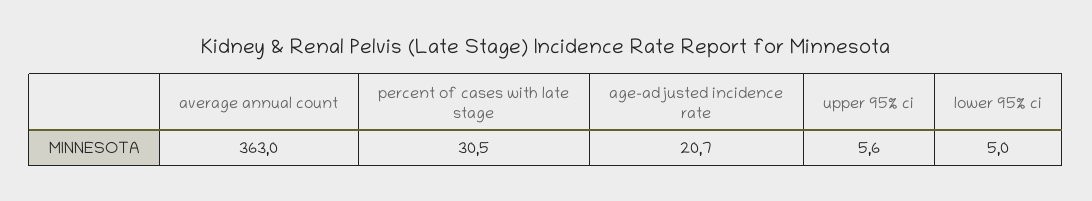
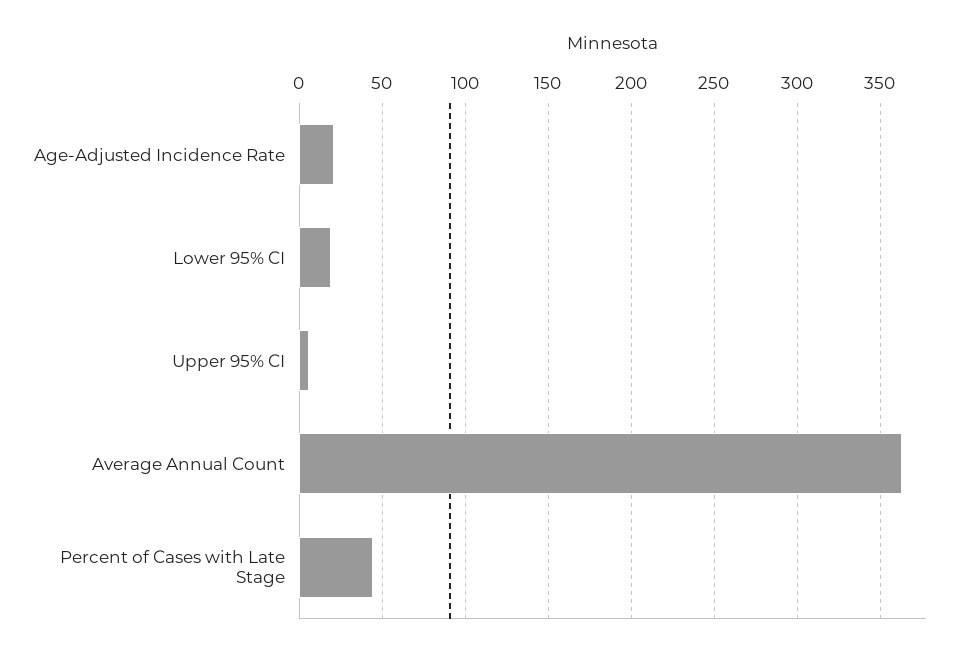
  {
    "average annual count": 363,
-   "percent of cases with late stage": 30.5,
+   "percent of cases with late stage": 45,
    "age-adjusted incidence rate": 20.7,
    "upper 95% ci": 5.6,
-   "lower 95% ci": 5
+   "lower 95% ci": 20
  }

